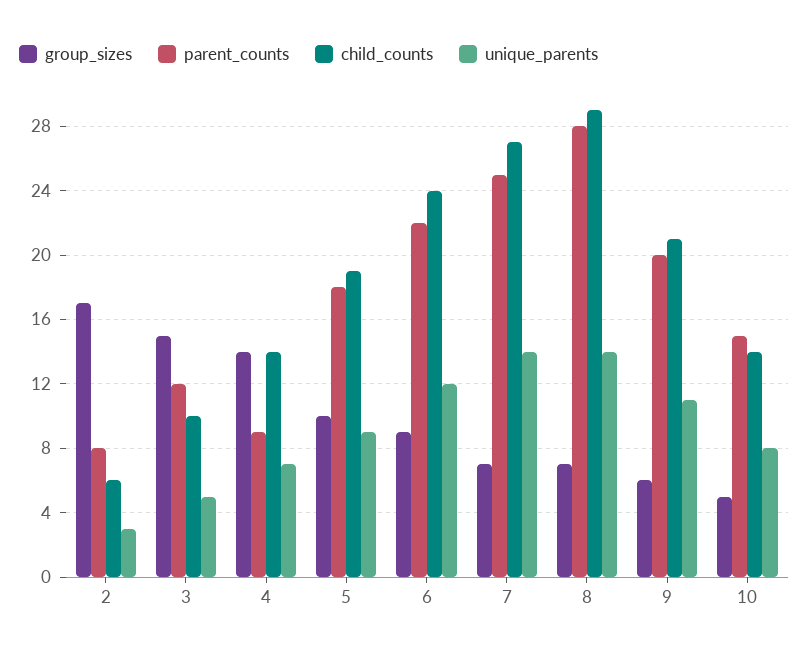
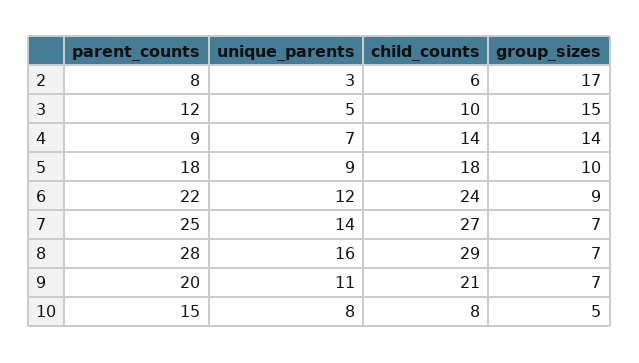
  {
    "group_sizes": {
      "2": 17,
      "3": 15,
      "4": 14,
      "5": 10,
      "6": 9,
      "7": 7,
      "8": 7,
-     "9": 6,
+     "9": 7,
      "10": 5
    },
    "parent_counts": {
      "2": 8,
      "3": 12,
      "4": 9,
      "5": 18,
      "6": 22,
      "7": 25,
      "8": 28,
      "9": 20,
      "10": 15
    },
    "child_counts": {
      "2": 6,
      "3": 10,
      "4": 14,
-     "5": 19,
+     "5": 18,
      "6": 24,
      "7": 27,
      "8": 29,
      "9": 21,
-     "10": 14
+     "10": 8
    },
    "unique_parents": {
      "2": 3,
      "3": 5,
      "4": 7,
      "5": 9,
      "6": 12,
      "7": 14,
-     "8": 14,
+     "8": 16,
      "9": 11,
      "10": 8
    }
  }

